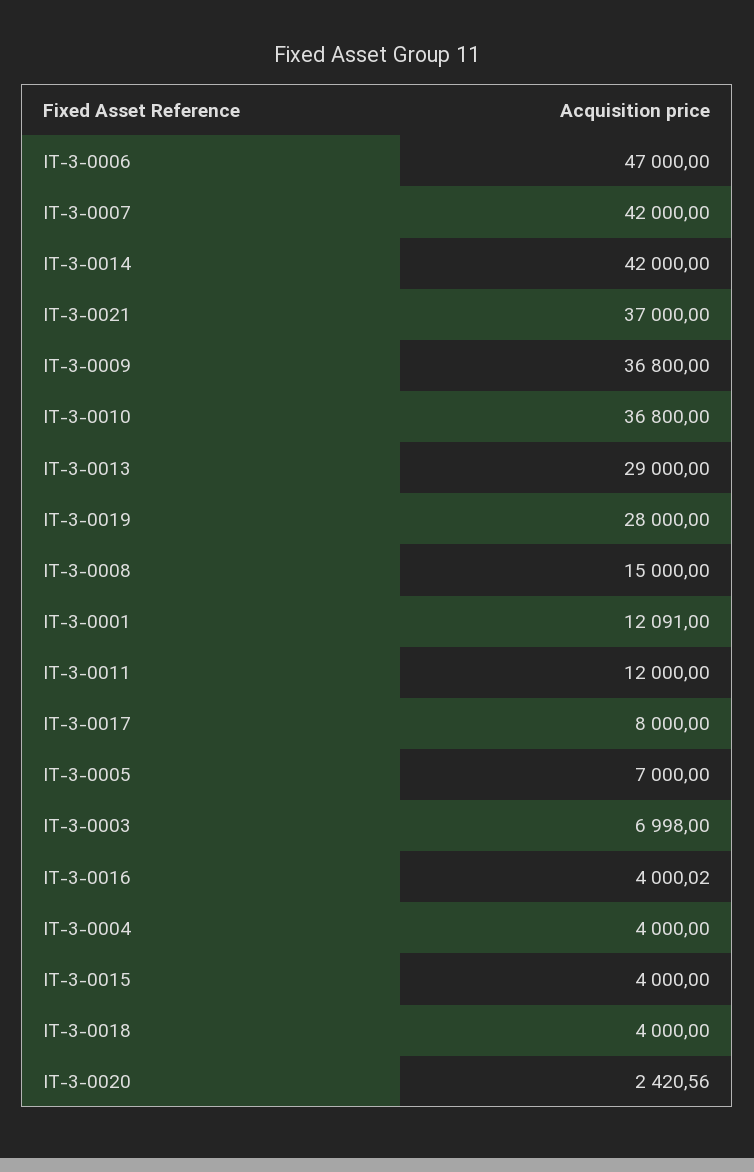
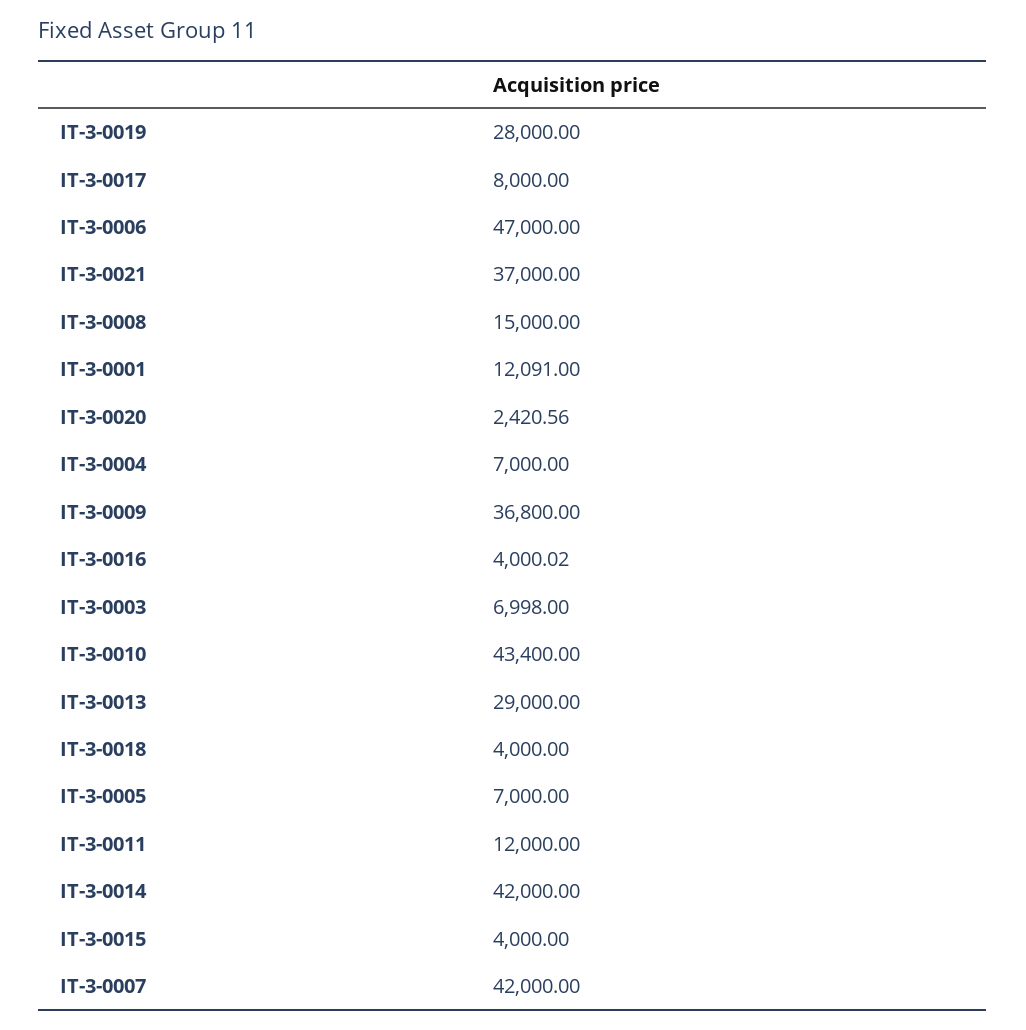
  {
    "IT-3-0006": 47000,
    "IT-3-0007": 42000,
    "IT-3-0014": 42000,
    "IT-3-0021": 37000,
    "IT-3-0009": 36800,
-   "IT-3-0010": 36800,
+   "IT-3-0010": 43400,
    "IT-3-0013": 29000,
    "IT-3-0019": 28000,
    "IT-3-0008": 15000,
    "IT-3-0001": 12091,
    "IT-3-0011": 12000,
    "IT-3-0017": 8000,
    "IT-3-0005": 7000,
    "IT-3-0003": 6998,
    "IT-3-0016": 4000.02,
-   "IT-3-0004": 4000,
+   "IT-3-0004": 7000,
    "IT-3-0015": 4000,
    "IT-3-0018": 4000,
    "IT-3-0020": 2420.56
  }

